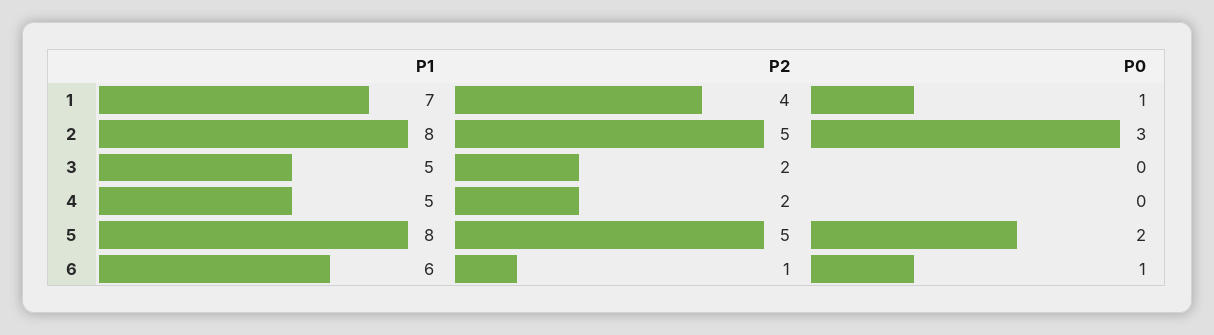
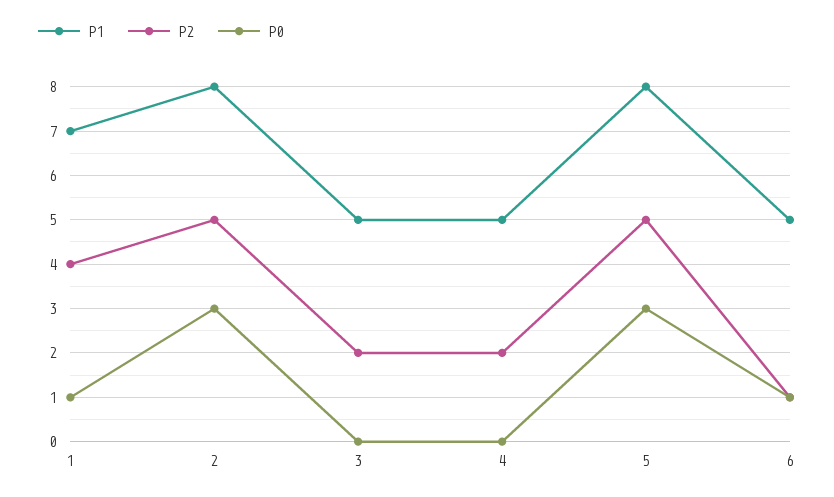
  {
    "P1": {
      "1": 7,
      "2": 8,
      "3": 5,
      "4": 5,
      "5": 8,
-     "6": 6
+     "6": 5
    },
    "P2": {
      "1": 4,
      "2": 5,
      "3": 2,
      "4": 2,
      "5": 5,
      "6": 1
    },
    "P0": {
      "1": 1,
      "2": 3,
      "3": 0,
      "4": 0,
-     "5": 2,
+     "5": 3,
      "6": 1
    }
  }

